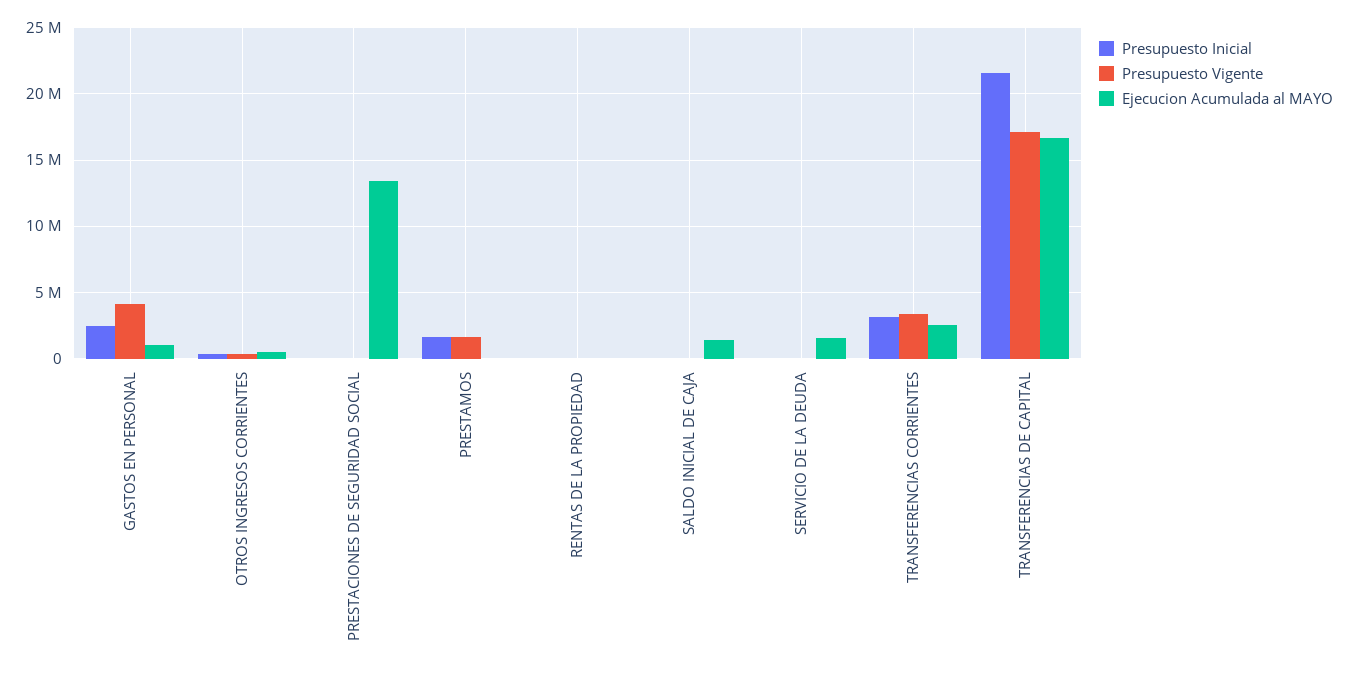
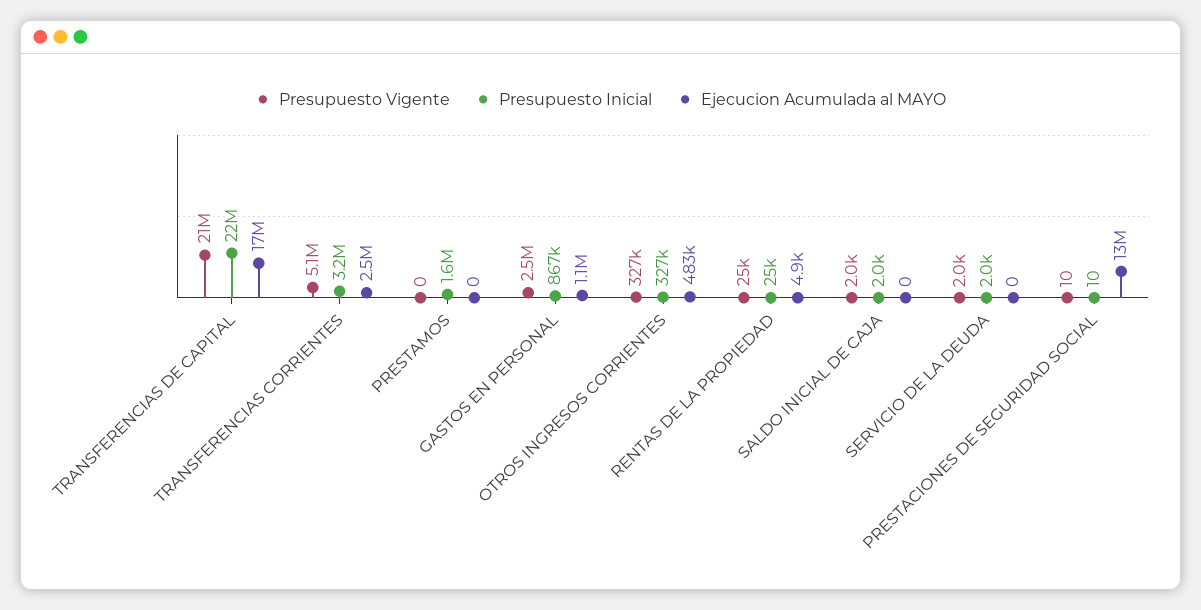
  {
    "Presupuesto Inicial": {
-     "GASTOS EN PERSONAL": 2500000,
+     "GASTOS EN PERSONAL": 867000,
      "OTROS INGRESOS CORRIENTES": 327000,
      "PRESTACIONES DE SEGURIDAD SOCIAL": 10,
      "PRESTAMOS": 1600000,
      "RENTAS DE LA PROPIEDAD": 25000,
      "SALDO INICIAL DE CAJA": 2000,
      "SERVICIO DE LA DEUDA": 2000,
      "TRANSFERENCIAS CORRIENTES": 3200000,
      "TRANSFERENCIAS DE CAPITAL": 22000000
    },
    "Presupuesto Vigente": {
-     "GASTOS EN PERSONAL": 4000000,
+     "GASTOS EN PERSONAL": 2500000,
      "OTROS INGRESOS CORRIENTES": 327000,
      "PRESTACIONES DE SEGURIDAD SOCIAL": 10,
-     "PRESTAMOS": 1500000,
+     "PRESTAMOS": 0,
      "RENTAS DE LA PROPIEDAD": 25000,
      "SALDO INICIAL DE CAJA": 2000,
      "SERVICIO DE LA DEUDA": 2000,
-     "TRANSFERENCIAS CORRIENTES": 3500000,
+     "TRANSFERENCIAS CORRIENTES": 5100000,
-     "TRANSFERENCIAS DE CAPITAL": 17000000
+     "TRANSFERENCIAS DE CAPITAL": 21000000
    },
    "Ejecucion Acumulada al MAYO": {
      "GASTOS EN PERSONAL": 1100000,
      "OTROS INGRESOS CORRIENTES": 483000,
      "PRESTACIONES DE SEGURIDAD SOCIAL": 13000000,
      "PRESTAMOS": 0,
      "RENTAS DE LA PROPIEDAD": 4900,
-     "SALDO INICIAL DE CAJA": 1500000,
+     "SALDO INICIAL DE CAJA": 0,
-     "SERVICIO DE LA DEUDA": 1500000,
+     "SERVICIO DE LA DEUDA": 0,
      "TRANSFERENCIAS CORRIENTES": 2500000,
      "TRANSFERENCIAS DE CAPITAL": 17000000
    }
  }

